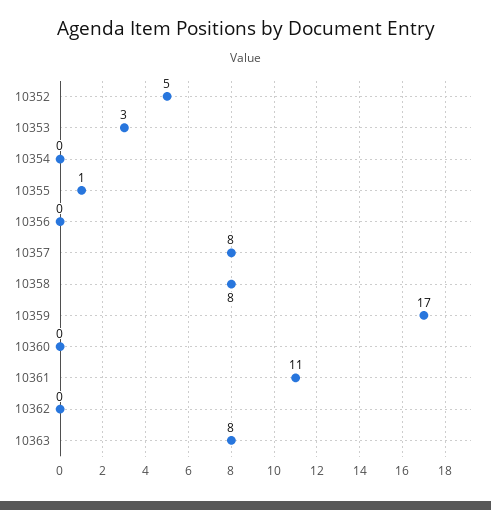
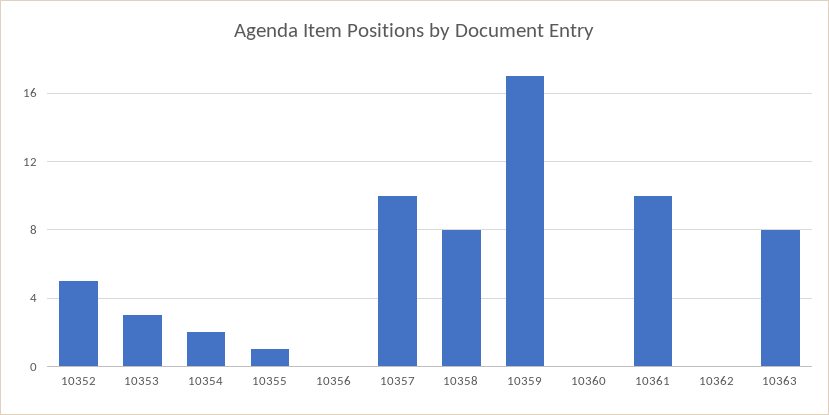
  {
    "10352": 5,
    "10353": 3,
-   "10354": 0,
+   "10354": 2,
    "10355": 1,
    "10356": 0,
-   "10357": 8,
+   "10357": 10,
    "10358": 8,
    "10359": 17,
    "10360": 0,
-   "10361": 11,
+   "10361": 10,
    "10362": 0,
    "10363": 8
  }

